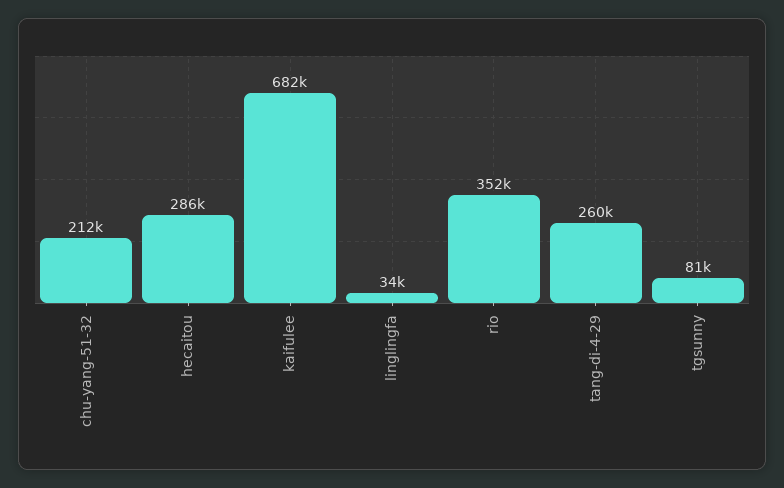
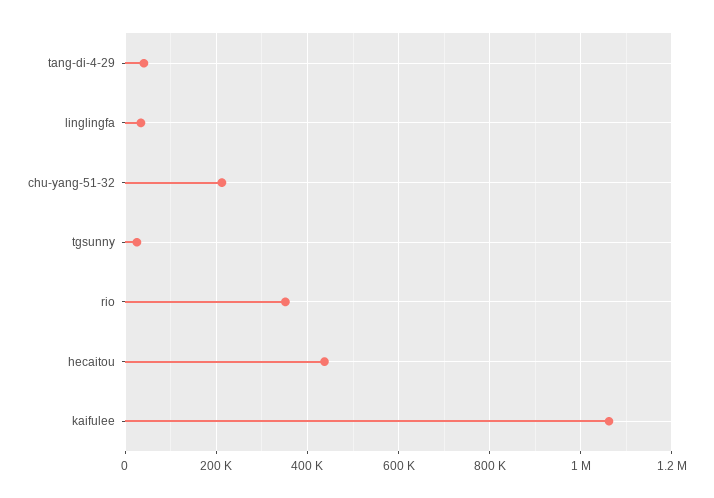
  {
    "chu-yang-51-32": 212000,
-   "hecaitou": 286000,
+   "hecaitou": 440000,
-   "kaifulee": 682000,
+   "kaifulee": 1060000,
    "linglingfa": 34000,
    "rio": 352000,
-   "tang-di-4-29": 260000,
+   "tang-di-4-29": 40000,
-   "tgsunny": 81000
+   "tgsunny": 20000
  }

